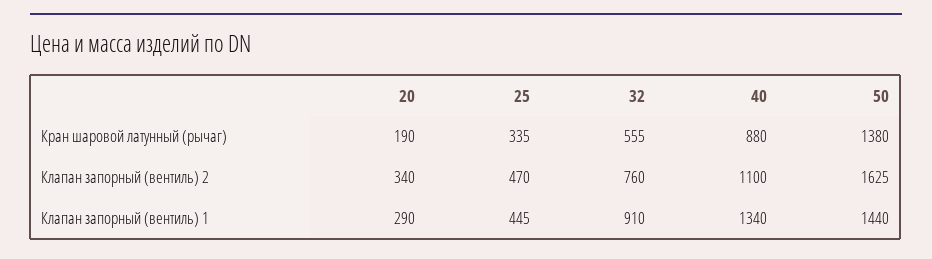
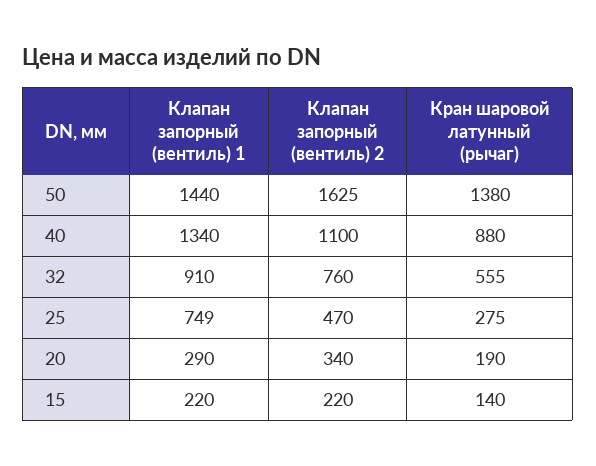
  {
    "20": {
      "Кран шаровой латунный (рычаг)": 190,
      "Клапан запорный (вентиль) 2": 340,
      "Клапан запорный (вентиль) 1": 290
    },
    "25": {
-     "Кран шаровой латунный (рычаг)": 335,
+     "Кран шаровой латунный (рычаг)": 275,
      "Клапан запорный (вентиль) 2": 470,
-     "Клапан запорный (вентиль) 1": 445
+     "Клапан запорный (вентиль) 1": 749
    },
    "32": {
      "Кран шаровой латунный (рычаг)": 555,
      "Клапан запорный (вентиль) 2": 760,
      "Клапан запорный (вентиль) 1": 910
    },
    "40": {
      "Кран шаровой латунный (рычаг)": 880,
      "Клапан запорный (вентиль) 2": 1100,
      "Клапан запорный (вентиль) 1": 1340
    },
    "50": {
      "Кран шаровой латунный (рычаг)": 1380,
      "Клапан запорный (вентиль) 2": 1625,
      "Клапан запорный (вентиль) 1": 1440
-   }
+   },
+   "15": {
+     "Клапан запорный (вентиль) 1": 220,
+     "Клапан запорный (вентиль) 2": 220,
+     "Кран шаровой латунный (рычаг)": 140
+   }
  }

